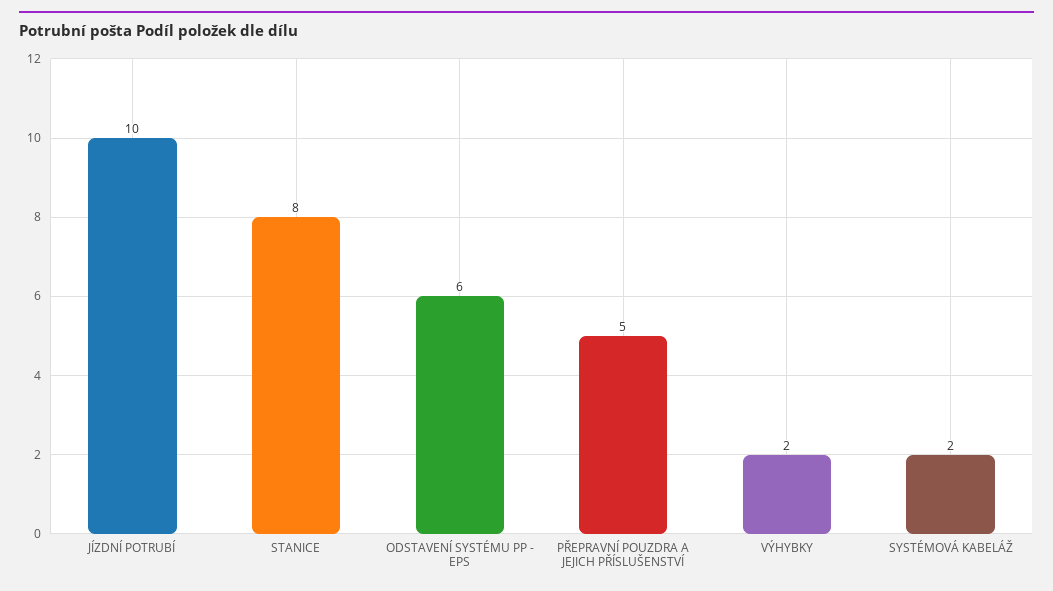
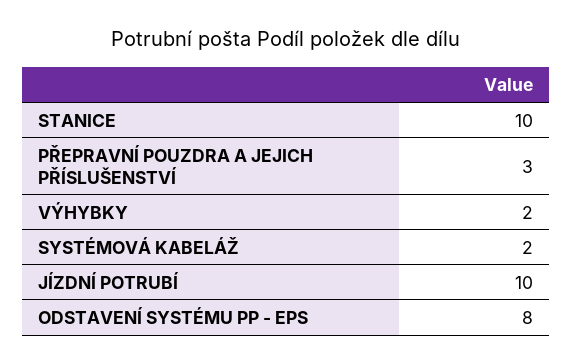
  {
    "JÍZDNÍ POTRUBÍ": 10,
-   "STANICE": 8,
+   "STANICE": 10,
-   "ODSTAVENÍ SYSTÉMU PP - EPS": 6,
+   "ODSTAVENÍ SYSTÉMU PP - EPS": 8,
-   "PŘEPRAVNÍ POUZDRA A JEJICH PŘÍSLUŠENSTVÍ": 5,
+   "PŘEPRAVNÍ POUZDRA A JEJICH PŘÍSLUŠENSTVÍ": 3,
    "VÝHYBKY": 2,
    "SYSTÉMOVÁ KABELÁŽ": 2
  }

